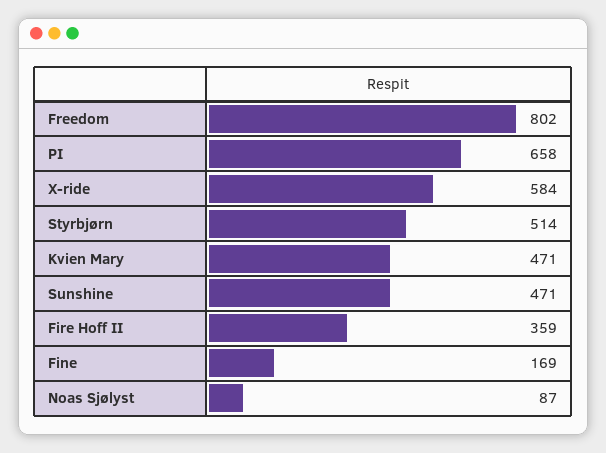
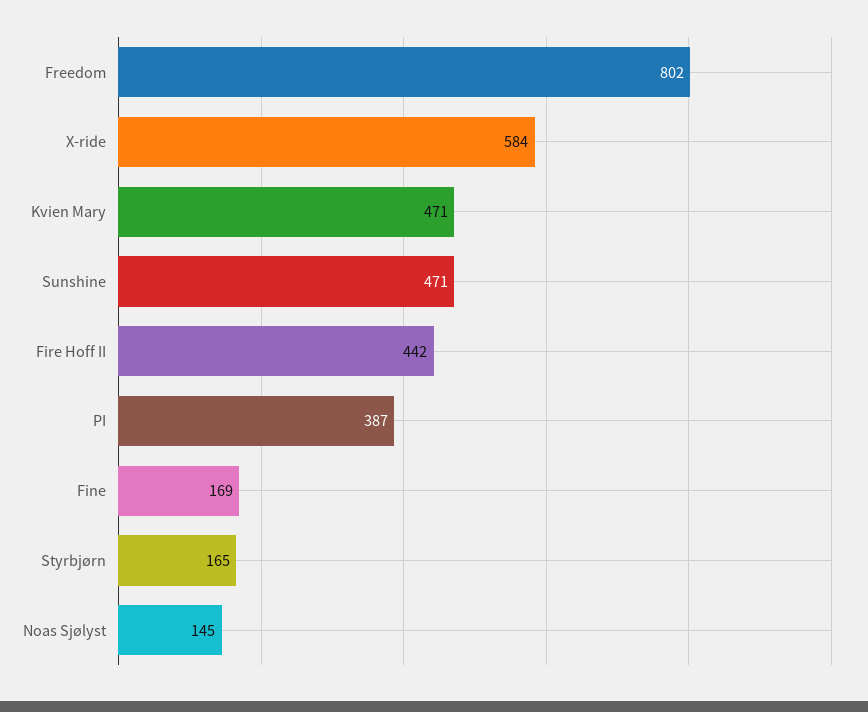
  {
    "Freedom": 802,
-   "PI": 658,
+   "PI": 387,
    "X-ride": 584,
-   "Styrbjørn": 514,
+   "Styrbjørn": 165,
    "Kvien Mary": 471,
    "Sunshine": 471,
-   "Fire Hoff II": 359,
+   "Fire Hoff II": 442,
    "Fine": 169,
-   "Noas Sjølyst": 87
+   "Noas Sjølyst": 145
  }

